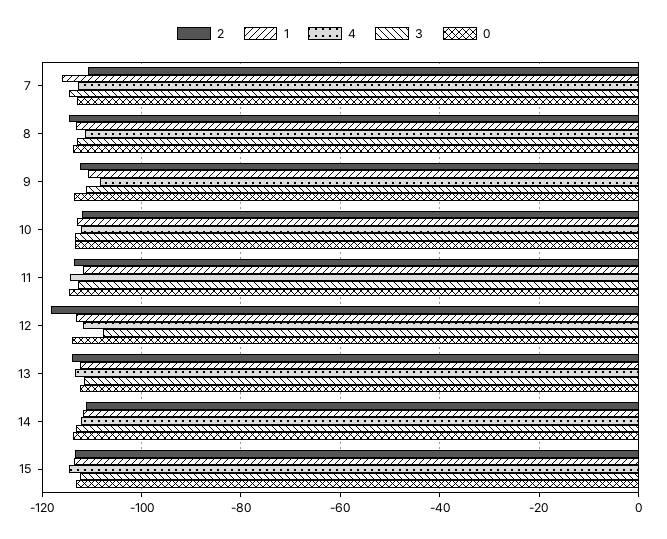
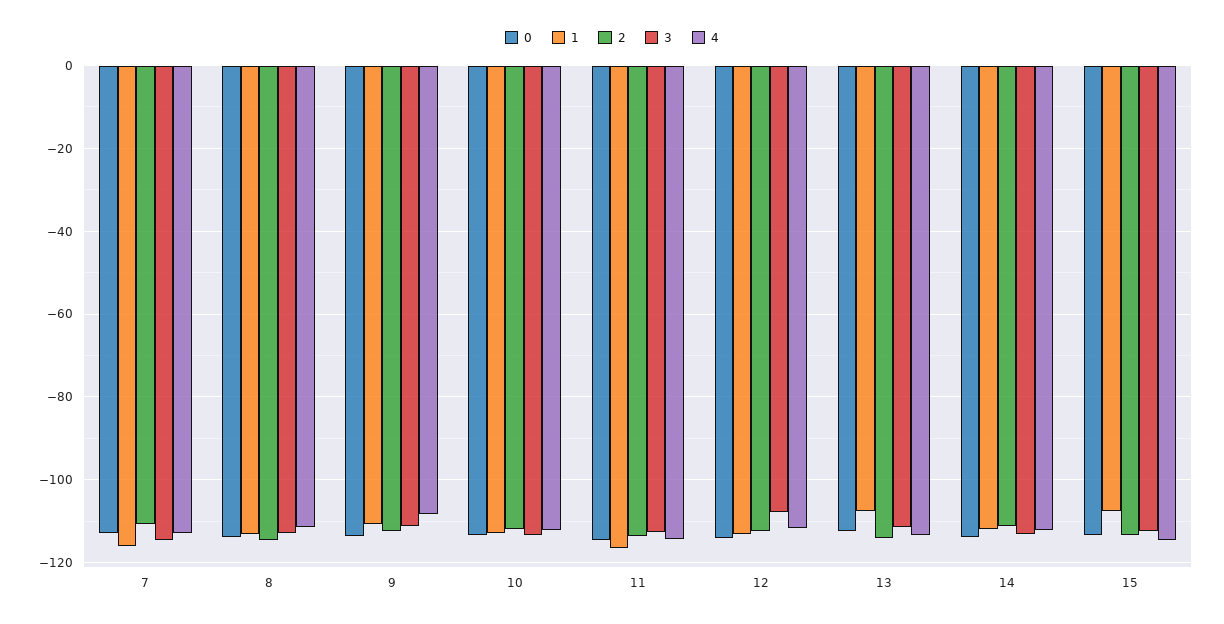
  {
    "2": {
      "7": -110,
      "8": -114,
      "9": -112,
      "10": -112,
      "11": -114,
-     "12": -118,
+     "12": -112,
      "13": -114,
      "14": -112,
      "15": -114
    },
    "1": {
      "7": -116,
      "8": -114,
      "9": -110,
      "10": -112,
-     "11": -112,
+     "11": -116,
      "12": -114,
-     "13": -112,
+     "13": -108,
      "14": -112,
-     "15": -114
+     "15": -108
    },
    "4": {
      "7": -112,
      "8": -112,
      "9": -108,
      "10": -112,
      "11": -114,
      "12": -112,
      "13": -114,
      "14": -112,
      "15": -114
    },
    "3": {
      "7": -114,
      "8": -112,
      "9": -112,
      "10": -114,
      "11": -112,
      "12": -108,
      "13": -112,
      "14": -114,
      "15": -112
    },
    "0": {
      "7": -112,
      "8": -114,
      "9": -114,
      "10": -114,
      "11": -114,
      "12": -114,
      "13": -112,
      "14": -114,
      "15": -114
    }
  }

